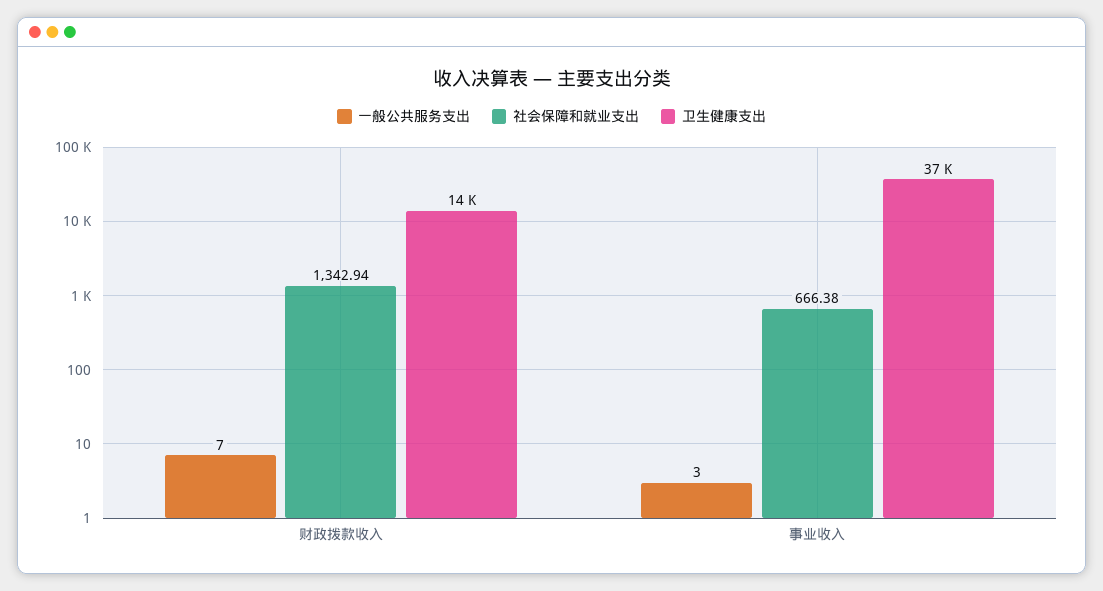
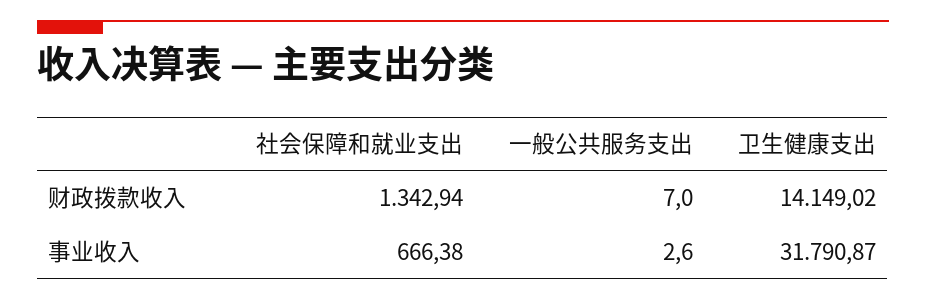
  {
    "一般公共服务支出": {
      "财政拨款收入": 7,
-     "事业收入": 3
+     "事业收入": 2.6
    },
    "社会保障和就业支出": {
      "财政拨款收入": 1342.94,
      "事业收入": 666.38
    },
    "卫生健康支出": {
      "财政拨款收入": 14149.02,
-     "事业收入": 37000
+     "事业收入": 31790.87
    }
  }

